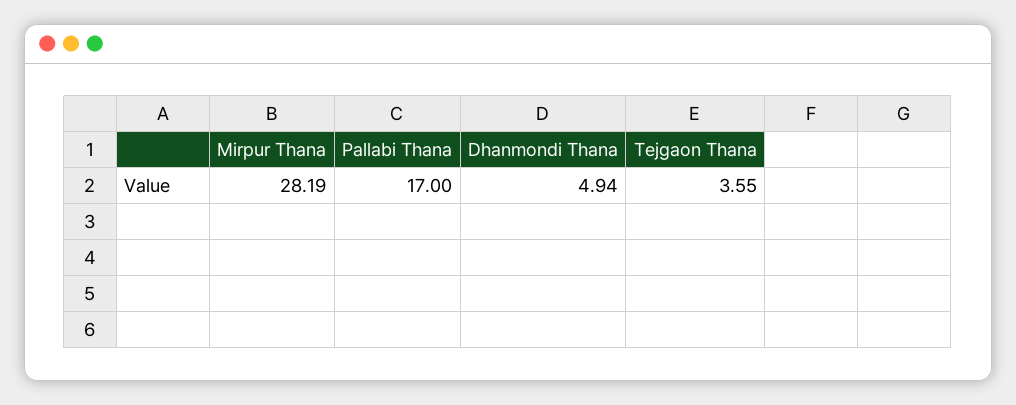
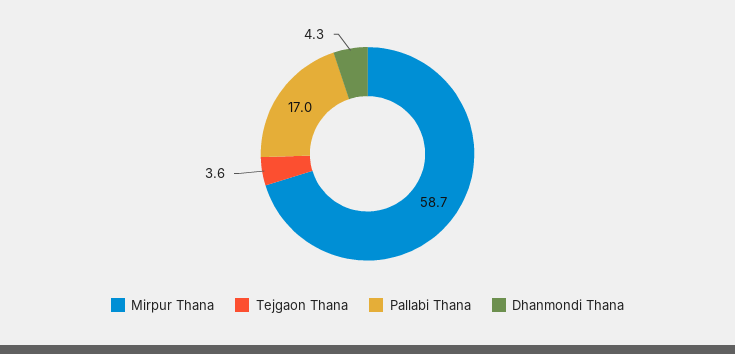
  {
-   "Mirpur Thana": 28.19,
+   "Mirpur Thana": 58.7,
    "Pallabi Thana": 17,
-   "Dhanmondi Thana": 4.94,
+   "Dhanmondi Thana": 4.3,
    "Tejgaon Thana": 3.55
  }

